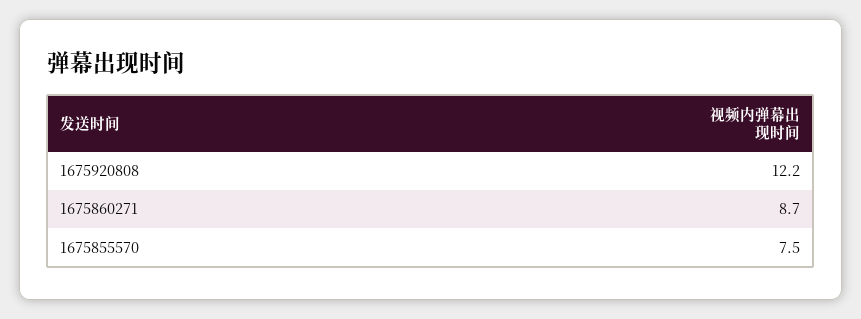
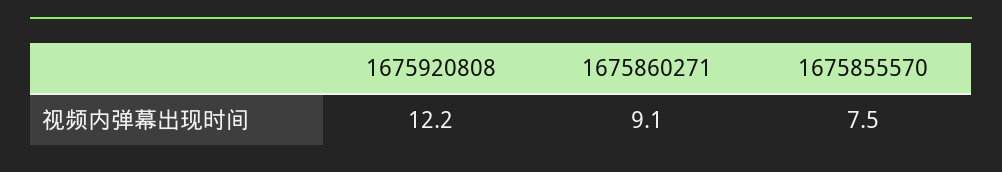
  {
    "1675920808": 12.2,
-   "1675860271": 8.7,
+   "1675860271": 9.1,
    "1675855570": 7.5
  }

